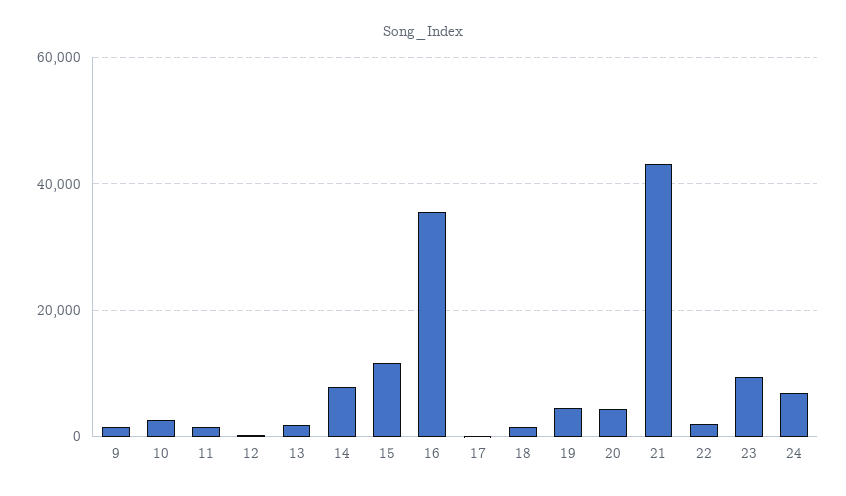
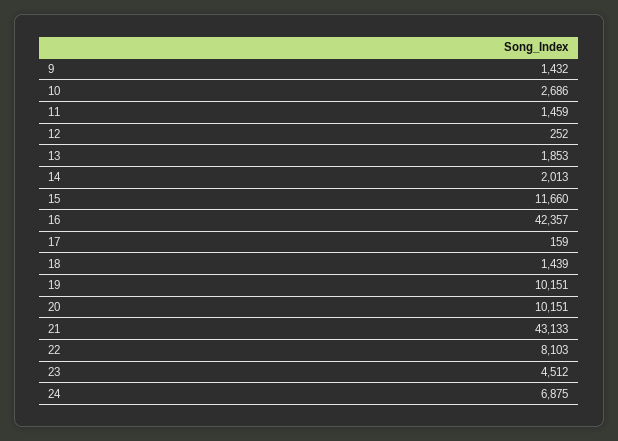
  {
    "9": 1432,
    "10": 2686,
    "11": 1459,
    "12": 252,
    "13": 1853,
-   "14": 8000,
+   "14": 2013,
    "15": 11660,
-   "16": 36000,
+   "16": 42357,
    "17": 159,
    "18": 1439,
-   "19": 4000,
+   "19": 10151,
-   "20": 4000,
+   "20": 10151,
    "21": 43133,
-   "22": 2000,
+   "22": 8103,
-   "23": 10000,
+   "23": 4512,
    "24": 6875
  }

